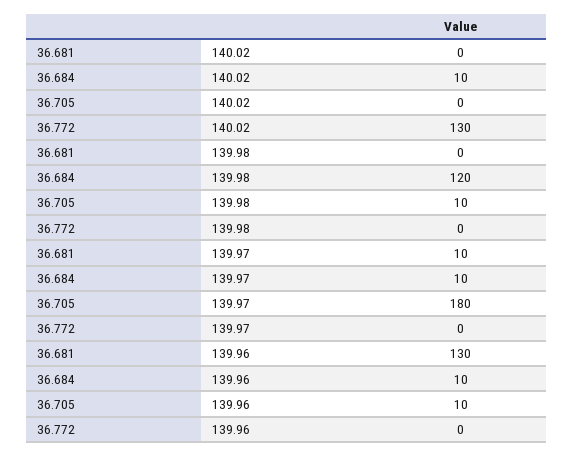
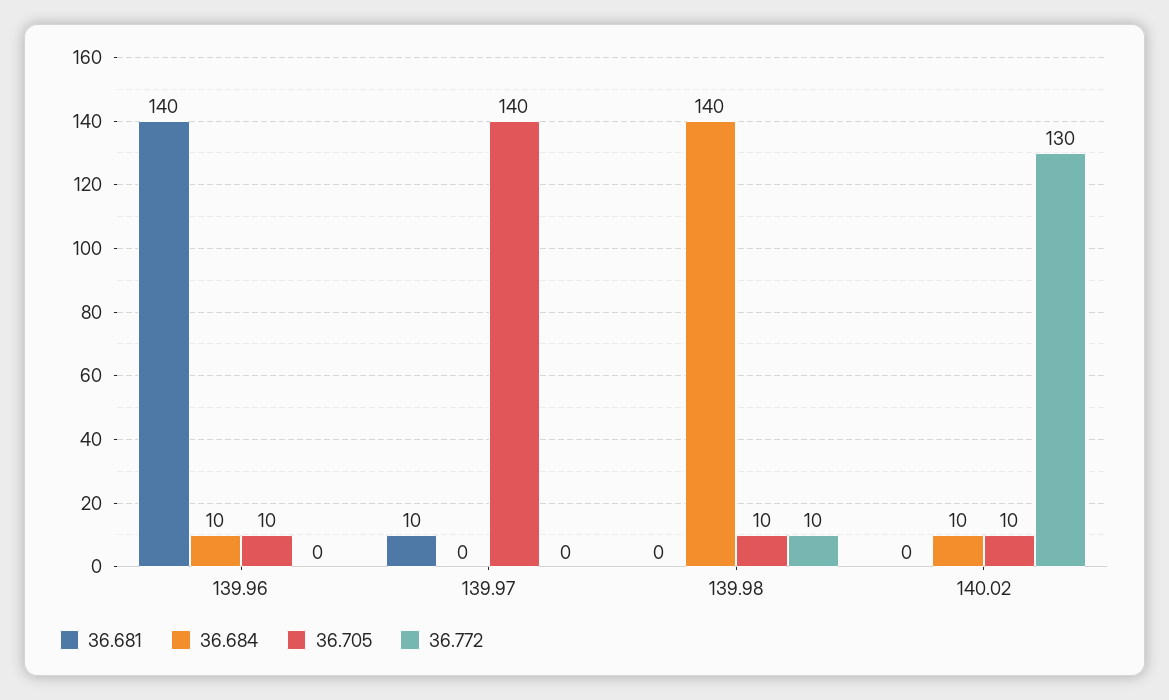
  {
    "36.681": {
      "140.02": 0,
      "139.98": 0,
      "139.97": 10,
-     "139.96": 130
+     "139.96": 140
    },
    "36.684": {
      "140.02": 10,
-     "139.98": 120,
+     "139.98": 140,
-     "139.97": 10,
+     "139.97": 0,
      "139.96": 10
    },
    "36.705": {
-     "140.02": 0,
+     "140.02": 10,
      "139.98": 10,
-     "139.97": 180,
+     "139.97": 140,
      "139.96": 10
    },
    "36.772": {
      "140.02": 130,
-     "139.98": 0,
+     "139.98": 10,
      "139.97": 0,
      "139.96": 0
    }
  }

